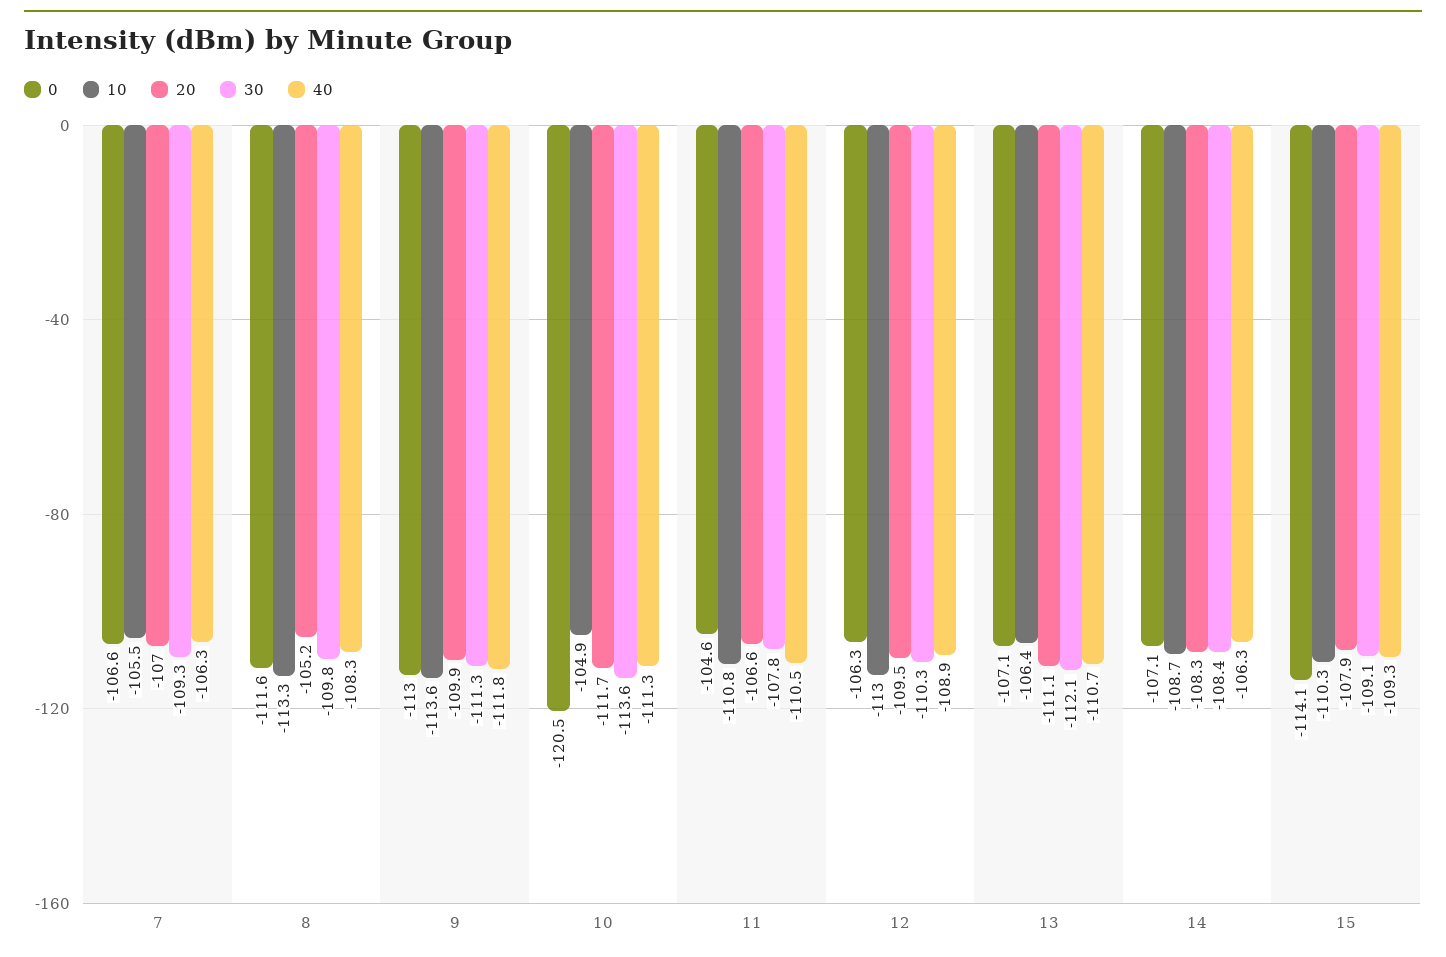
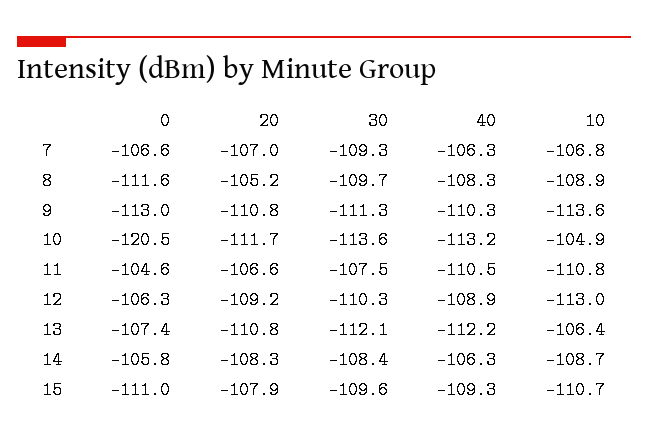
  {
    "0": {
      "7": -106.6,
      "8": -111.6,
      "9": -113,
      "10": -120.5,
      "11": -104.6,
      "12": -106.3,
-     "13": -107.1,
+     "13": -107.4,
-     "14": -107.1,
+     "14": -105.8,
-     "15": -114.1
+     "15": -111
    },
    "10": {
-     "7": -105.5,
+     "7": -106.8,
-     "8": -113.3,
+     "8": -108.9,
      "9": -113.6,
      "10": -104.9,
      "11": -110.8,
      "12": -113,
      "13": -106.4,
      "14": -108.7,
-     "15": -110.3
+     "15": -110.7
    },
    "20": {
      "7": -107,
      "8": -105.2,
-     "9": -109.9,
+     "9": -110.8,
      "10": -111.7,
      "11": -106.6,
-     "12": -109.5,
+     "12": -109.2,
-     "13": -111.1,
+     "13": -110.8,
      "14": -108.3,
      "15": -107.9
    },
    "30": {
      "7": -109.3,
-     "8": -109.8,
+     "8": -109.7,
      "9": -111.3,
      "10": -113.6,
-     "11": -107.8,
+     "11": -107.5,
      "12": -110.3,
      "13": -112.1,
      "14": -108.4,
-     "15": -109.1
+     "15": -109.6
    },
    "40": {
      "7": -106.3,
      "8": -108.3,
-     "9": -111.8,
+     "9": -110.3,
-     "10": -111.3,
+     "10": -113.2,
      "11": -110.5,
      "12": -108.9,
-     "13": -110.7,
+     "13": -112.2,
      "14": -106.3,
      "15": -109.3
    }
  }

